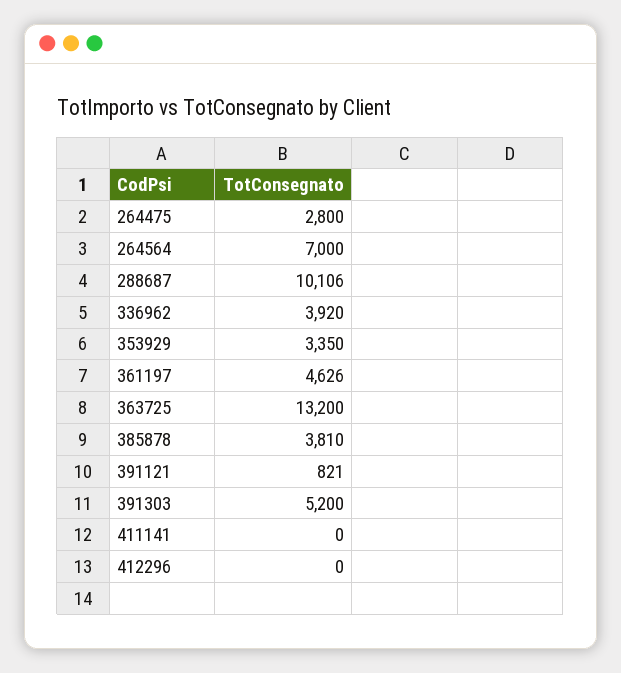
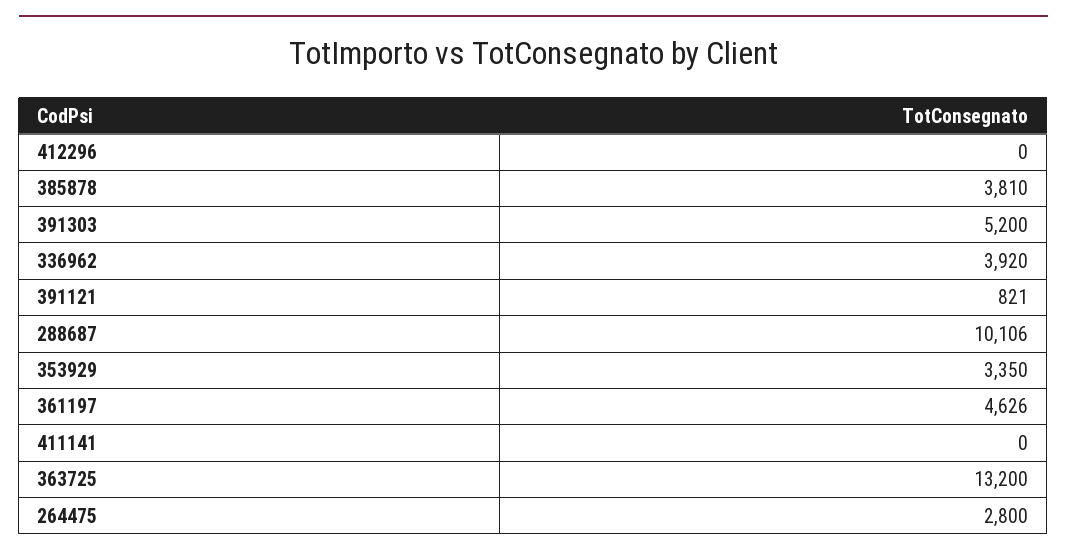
  {
    "264475": 2800,
-   "264564": 7000,
    "288687": 10106,
    "336962": 3920,
    "353929": 3350,
    "361197": 4626,
    "363725": 13200,
    "385878": 3810,
    "391121": 821,
    "391303": 5200,
    "411141": 0,
    "412296": 0
  }

